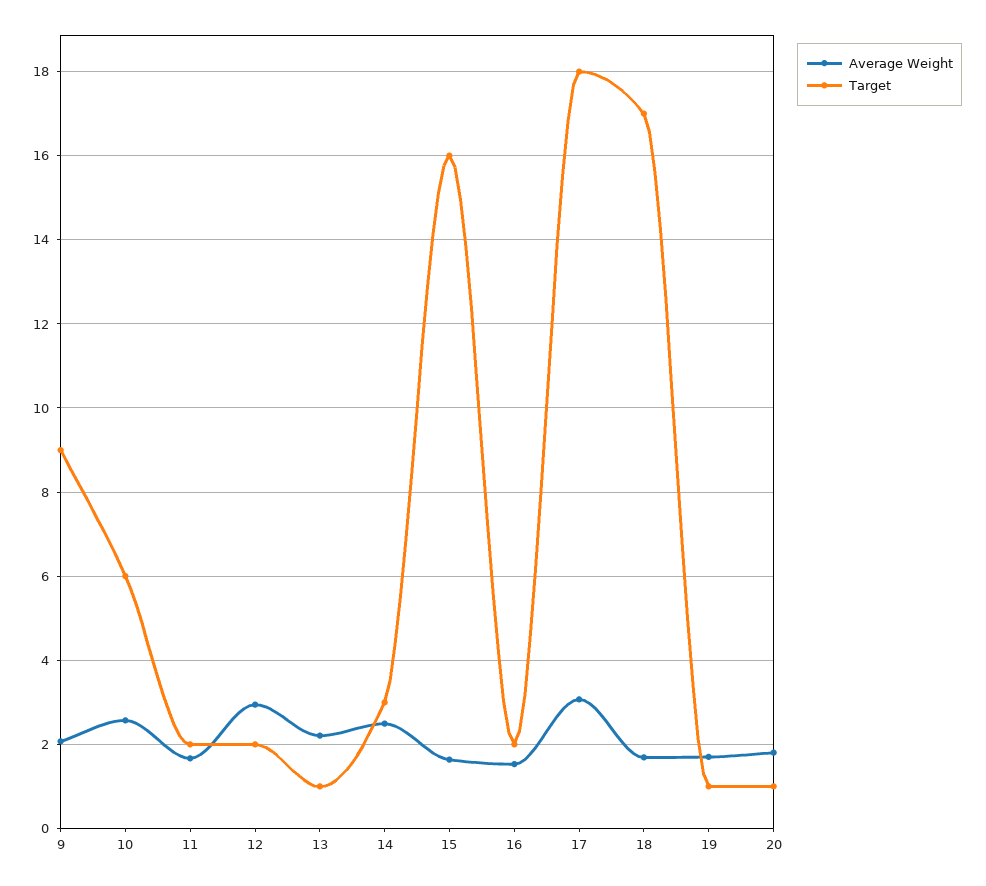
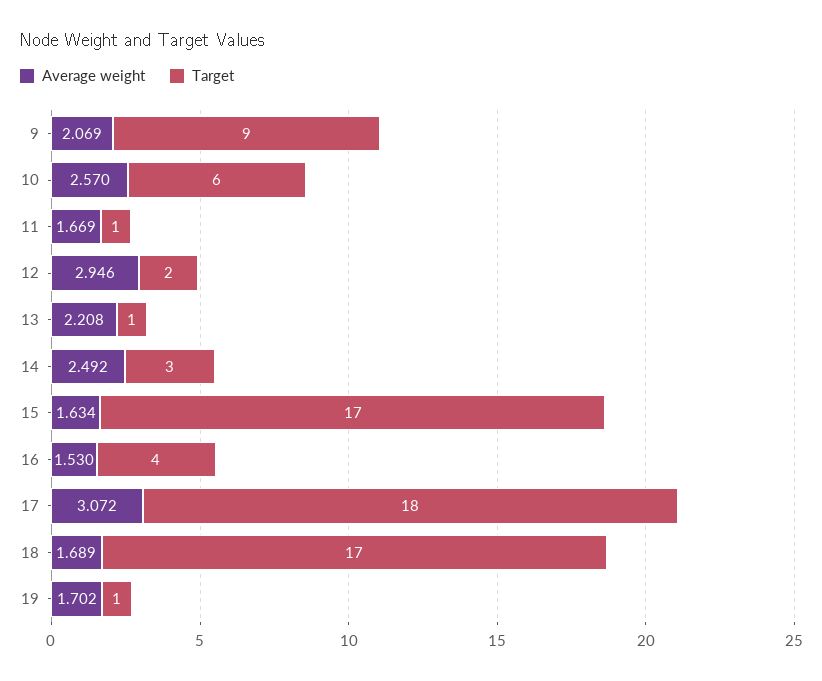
  {
    "Average Weight": {
      "9": 2.069,
      "10": 2.57,
      "11": 1.669,
      "12": 2.946,
      "13": 2.208,
      "14": 2.492,
      "15": 1.634,
      "16": 1.53,
      "17": 3.072,
      "18": 1.689,
-     "19": 1.702,
+     "19": 1.702
-     "20": 1.8
    },
    "Target": {
      "9": 9,
      "10": 6,
-     "11": 2,
+     "11": 1,
      "12": 2,
      "13": 1,
      "14": 3,
-     "15": 16,
+     "15": 17,
-     "16": 2,
+     "16": 4,
      "17": 18,
      "18": 17,
-     "19": 1,
+     "19": 1
-     "20": 1
    }
  }

